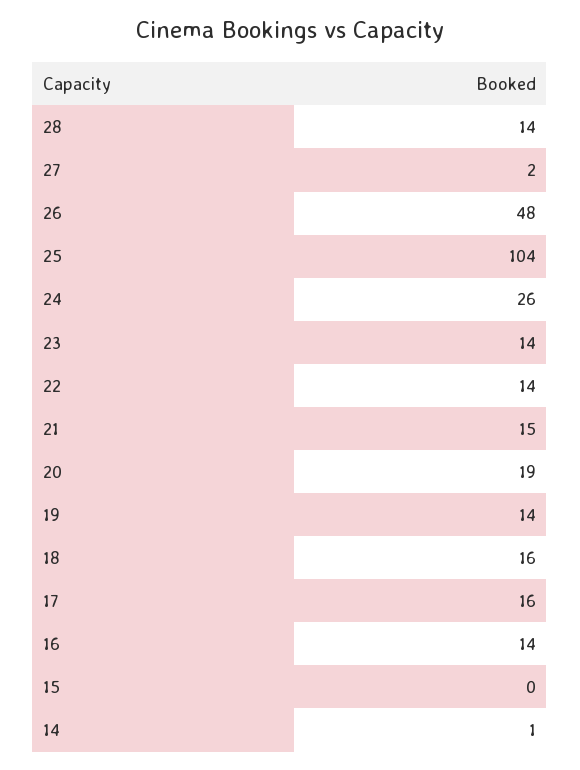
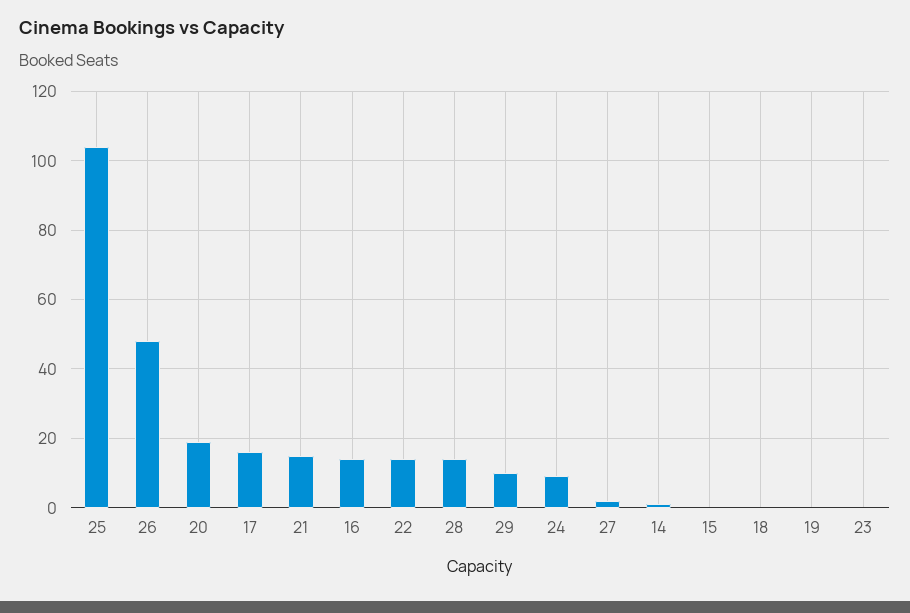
  {
    "28": 14,
    "27": 2,
    "26": 48,
    "25": 104,
-   "24": 26,
+   "24": 10,
-   "23": 14,
+   "23": 0,
    "22": 14,
    "21": 15,
    "20": 19,
-   "19": 14,
+   "19": 0,
-   "18": 16,
+   "18": 0,
    "17": 16,
    "16": 14,
    "15": 0,
-   "14": 1
+   "14": 1,
+   "29": 10
  }

